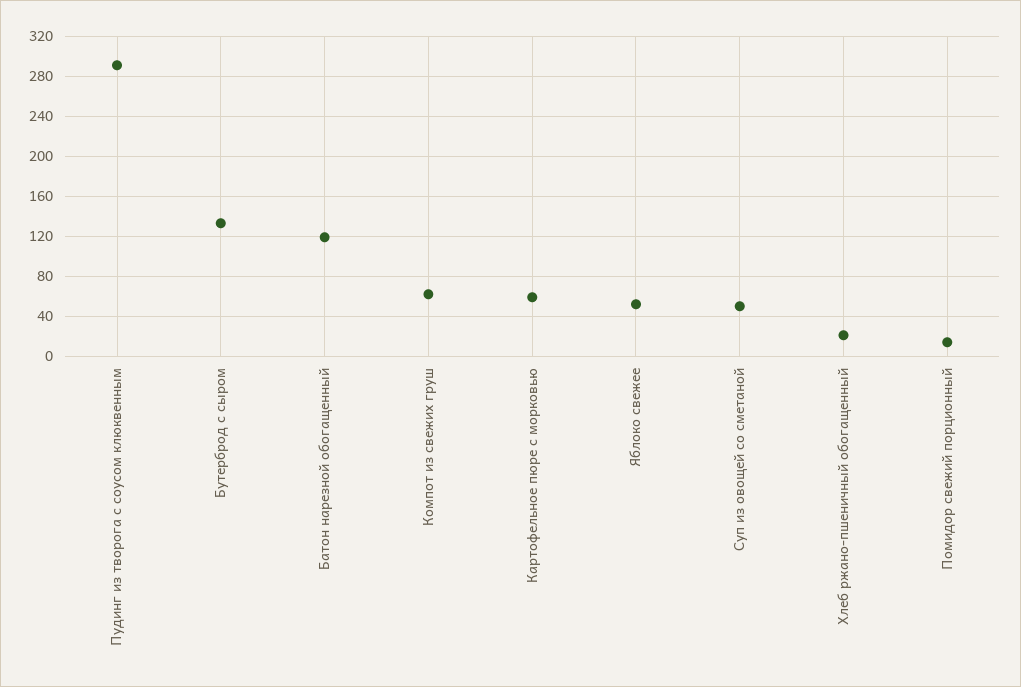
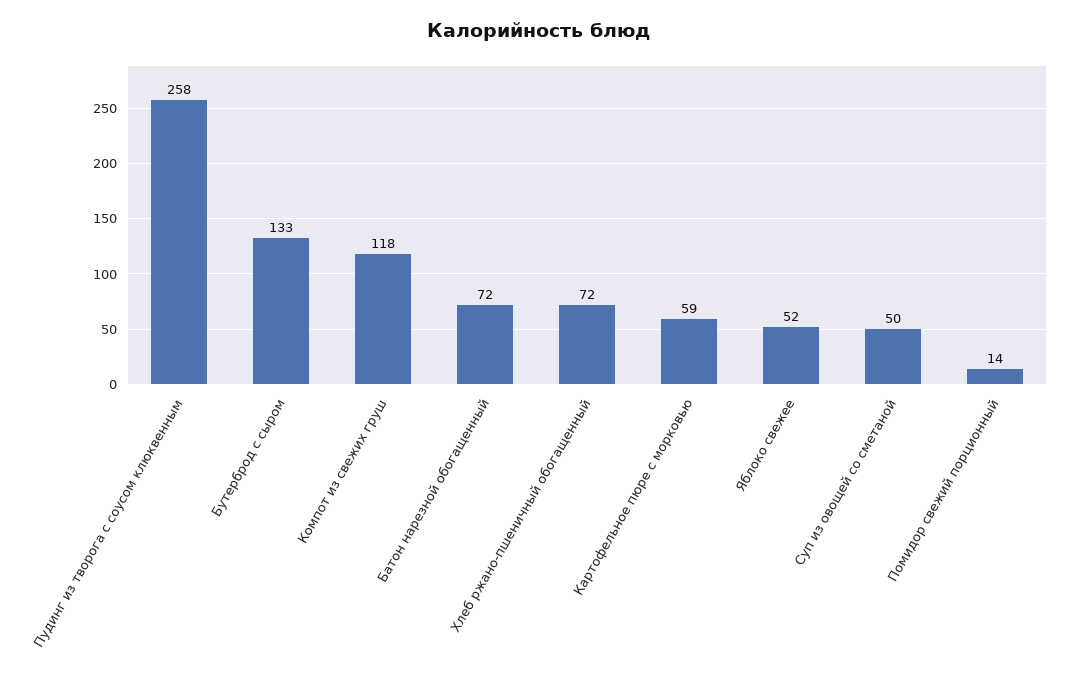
  {
-   "Пудинг из творога с соусом клюквенным": 290,
+   "Пудинг из творога с соусом клюквенным": 258,
    "Бутерброд с сыром": 133,
-   "Батон нарезной обогащенный": 120,
+   "Батон нарезной обогащенный": 72,
-   "Компот из свежих груш": 60,
+   "Компот из свежих груш": 118,
    "Картофельное пюре с морковью": 59,
    "Яблоко свежее": 52,
    "Суп из овощей со сметаной": 50,
-   "Хлеб ржано-пшеничный обогащенный": 20,
+   "Хлеб ржано-пшеничный обогащенный": 72,
    "Помидор свежий порционный": 14
  }

